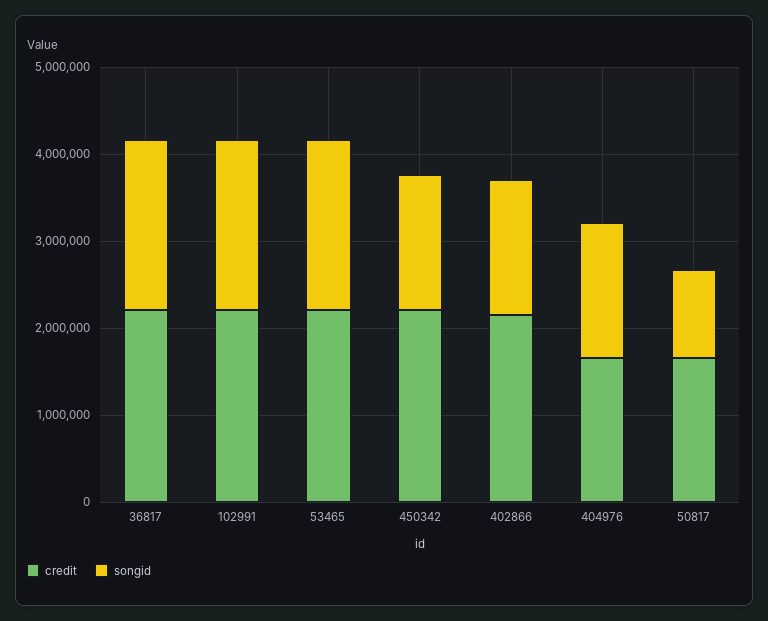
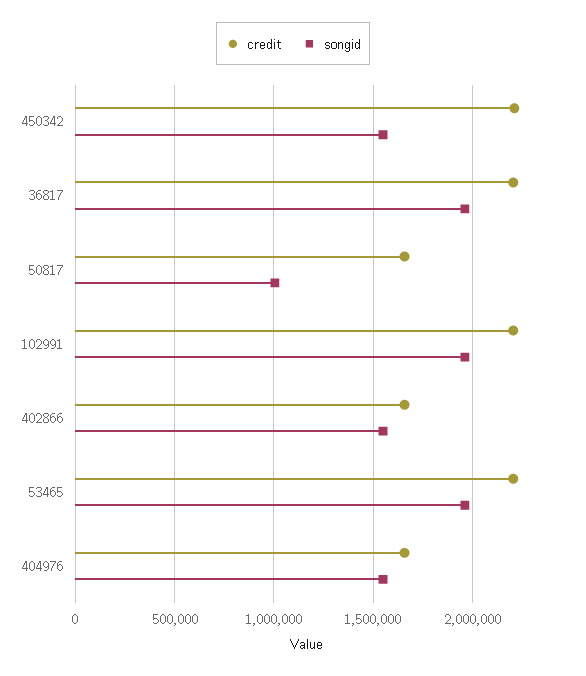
  {
    "credit": {
      "36817": 2200000,
      "102991": 2200000,
      "53465": 2200000,
      "450342": 2200000,
-     "402866": 2200000,
+     "402866": 1650000,
      "404976": 1650000,
      "50817": 1650000
    },
    "songid": {
      "36817": 1950000,
      "102991": 1950000,
      "53465": 1950000,
      "450342": 1550000,
      "402866": 1550000,
      "404976": 1550000,
      "50817": 1000000
    }
  }

